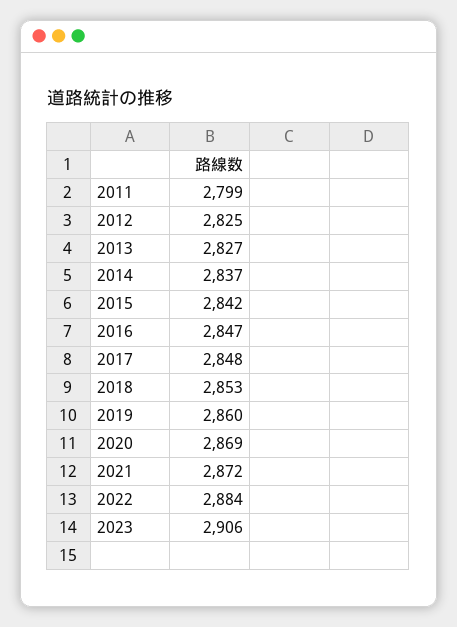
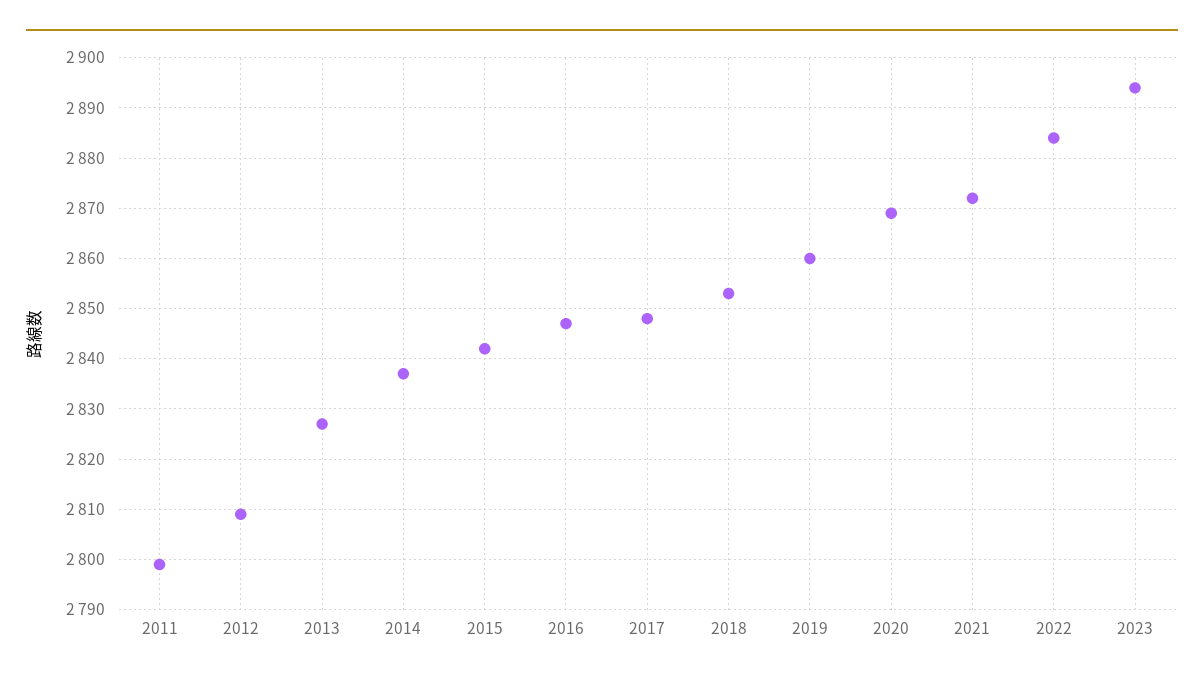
  {
    "2011": 2799,
-   "2012": 2825,
+   "2012": 2810,
    "2013": 2827,
    "2014": 2837,
    "2015": 2842,
    "2016": 2847,
    "2017": 2848,
    "2018": 2853,
    "2019": 2860,
    "2020": 2869,
    "2021": 2872,
    "2022": 2884,
-   "2023": 2906
+   "2023": 2895
  }

